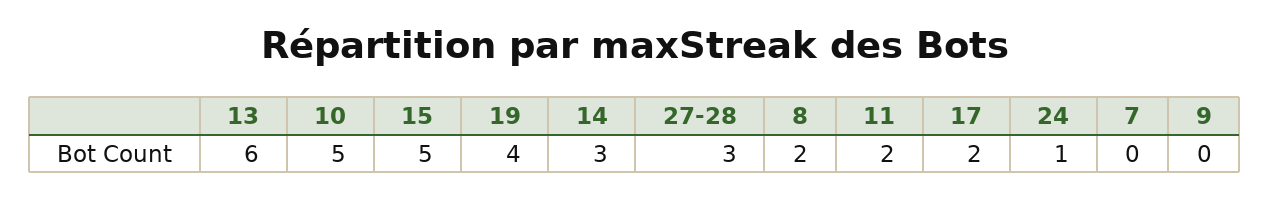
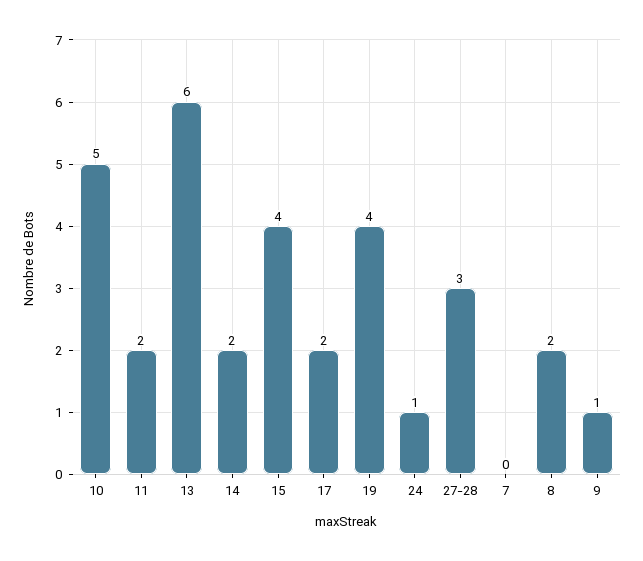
  {
    "13": 6,
    "10": 5,
-   "15": 5,
+   "15": 4,
    "19": 4,
-   "14": 3,
+   "14": 2,
    "27-28": 3,
    "8": 2,
    "11": 2,
    "17": 2,
    "24": 1,
    "7": 0,
-   "9": 0
+   "9": 1
  }

